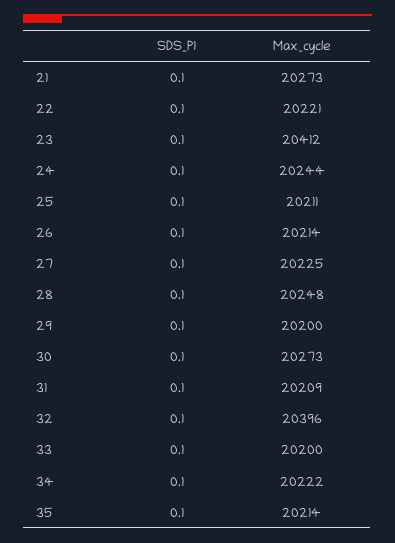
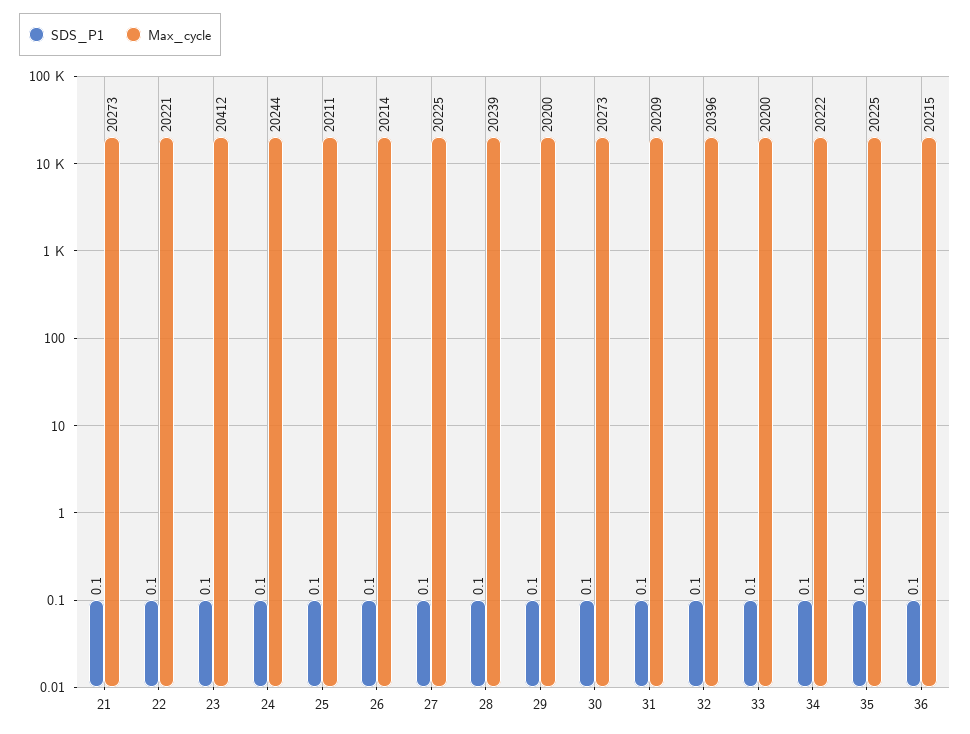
  {
    "SDS_P1": {
      "21": 0.1,
      "22": 0.1,
      "23": 0.1,
      "24": 0.1,
      "25": 0.1,
      "26": 0.1,
      "27": 0.1,
      "28": 0.1,
      "29": 0.1,
      "30": 0.1,
      "31": 0.1,
      "32": 0.1,
      "33": 0.1,
      "34": 0.1,
-     "35": 0.1
+     "35": 0.1,
+     "36": 0.1
    },
    "Max_cycle": {
      "21": 20273,
      "22": 20221,
      "23": 20412,
      "24": 20244,
      "25": 20211,
      "26": 20214,
      "27": 20225,
-     "28": 20248,
+     "28": 20239,
      "29": 20200,
      "30": 20273,
      "31": 20209,
      "32": 20396,
      "33": 20200,
      "34": 20222,
-     "35": 20214
+     "35": 20225,
+     "36": 20215
    }
  }

